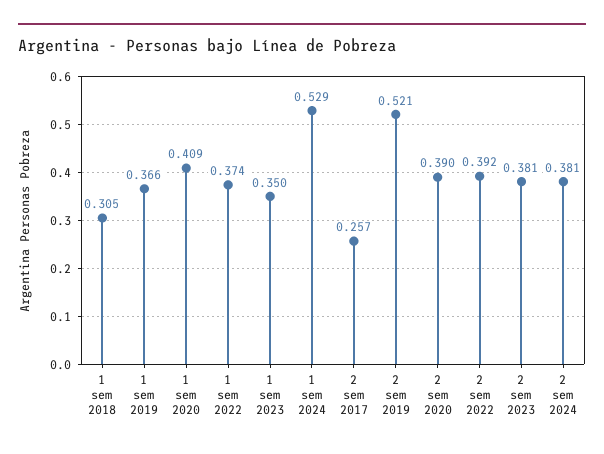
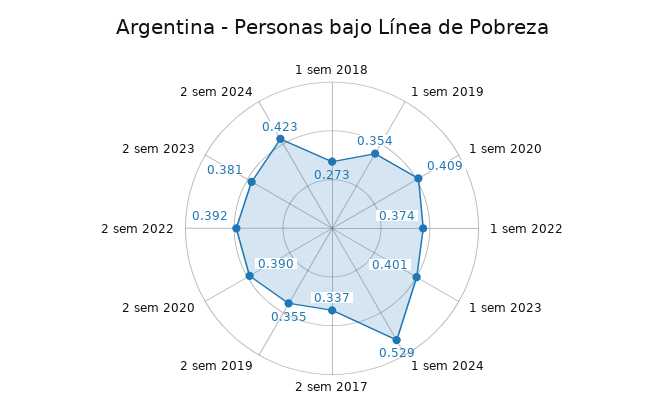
  {
-   "1 sem 2018": 0.305,
+   "1 sem 2018": 0.273,
-   "1 sem 2019": 0.366,
+   "1 sem 2019": 0.354,
    "1 sem 2020": 0.409,
    "1 sem 2022": 0.374,
-   "1 sem 2023": 0.35,
+   "1 sem 2023": 0.401,
    "1 sem 2024": 0.529,
-   "2 sem 2017": 0.257,
+   "2 sem 2017": 0.337,
-   "2 sem 2019": 0.521,
+   "2 sem 2019": 0.355,
    "2 sem 2020": 0.39,
    "2 sem 2022": 0.392,
    "2 sem 2023": 0.381,
-   "2 sem 2024": 0.381
+   "2 sem 2024": 0.423
  }

